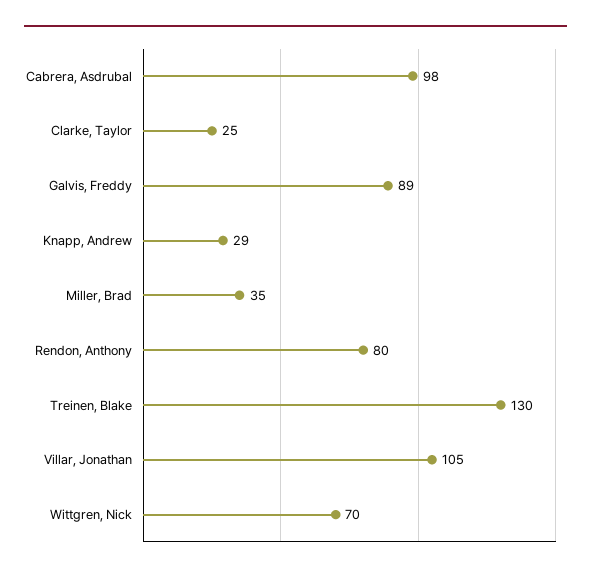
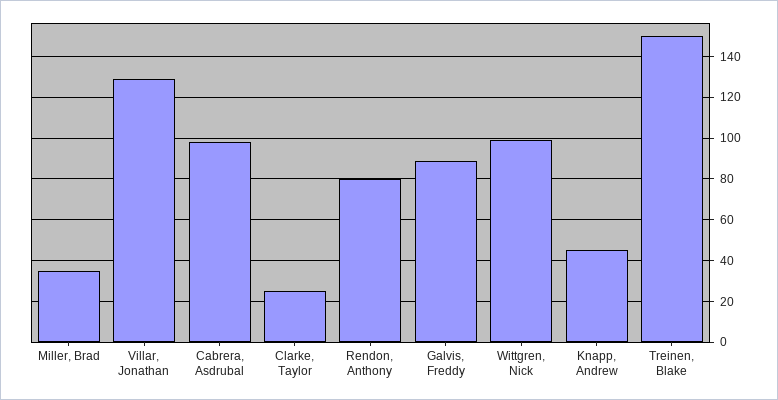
  {
    "Cabrera, Asdrubal": 98,
    "Clarke, Taylor": 25,
    "Galvis, Freddy": 89,
-   "Knapp, Andrew": 29,
+   "Knapp, Andrew": 45,
    "Miller, Brad": 35,
    "Rendon, Anthony": 80,
-   "Treinen, Blake": 130,
+   "Treinen, Blake": 150,
-   "Villar, Jonathan": 105,
+   "Villar, Jonathan": 130,
-   "Wittgren, Nick": 70
+   "Wittgren, Nick": 100
  }

